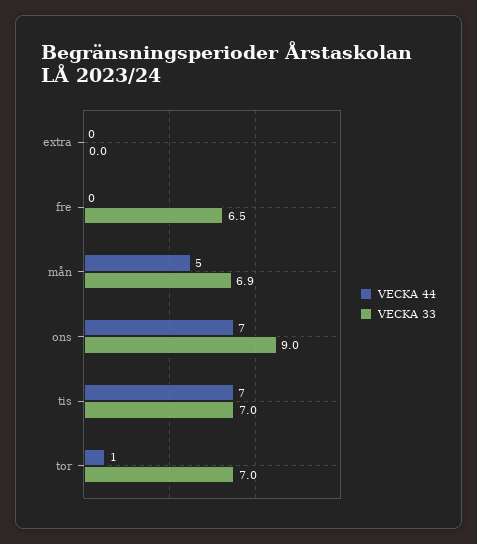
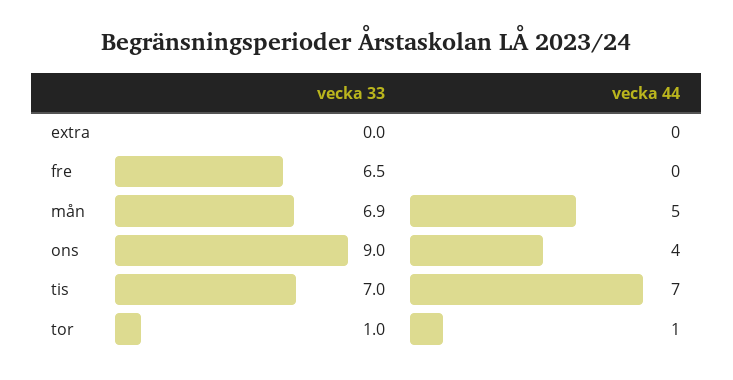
  {
    "VECKA 44": {
      "extra": 0,
      "fre": 0,
      "mån": 5,
-     "ons": 7,
+     "ons": 4,
      "tis": 7,
      "tor": 1
    },
    "VECKA 33": {
      "extra": 0,
      "fre": 6.5,
      "mån": 6.9,
      "ons": 9,
      "tis": 7,
-     "tor": 7
+     "tor": 1
    }
  }

